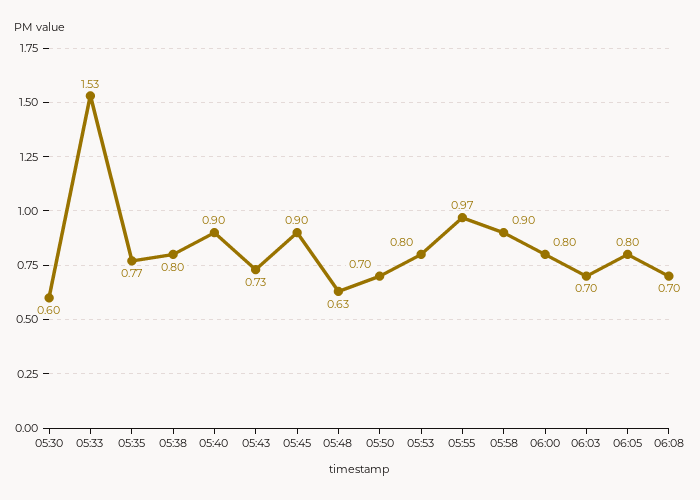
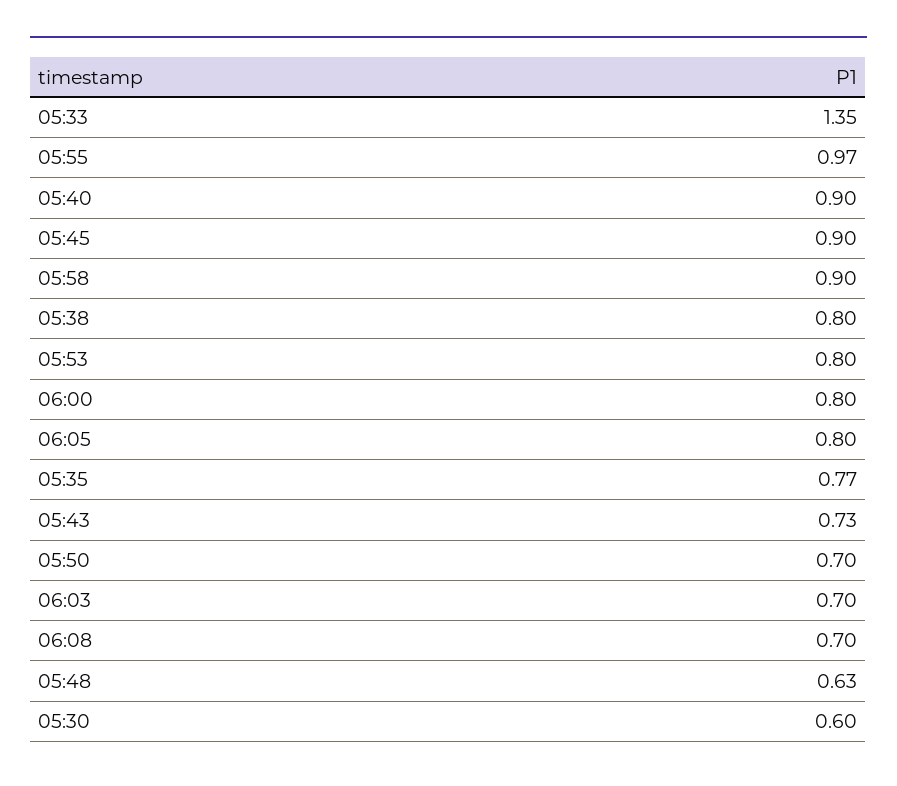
  {
    "05:30": 0.6,
-   "05:33": 1.53,
+   "05:33": 1.35,
    "05:35": 0.77,
    "05:38": 0.8,
    "05:40": 0.9,
    "05:43": 0.73,
    "05:45": 0.9,
    "05:48": 0.63,
    "05:50": 0.7,
    "05:53": 0.8,
    "05:55": 0.97,
    "05:58": 0.9,
    "06:00": 0.8,
    "06:03": 0.7,
    "06:05": 0.8,
    "06:08": 0.7
  }

